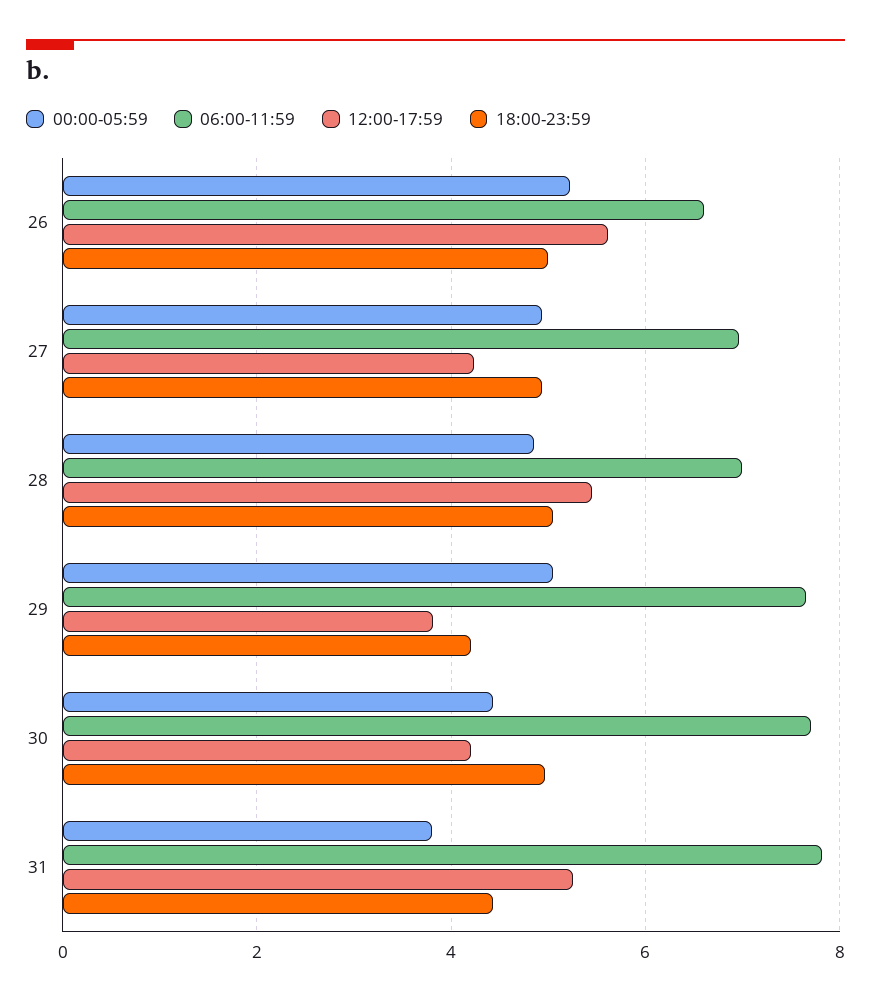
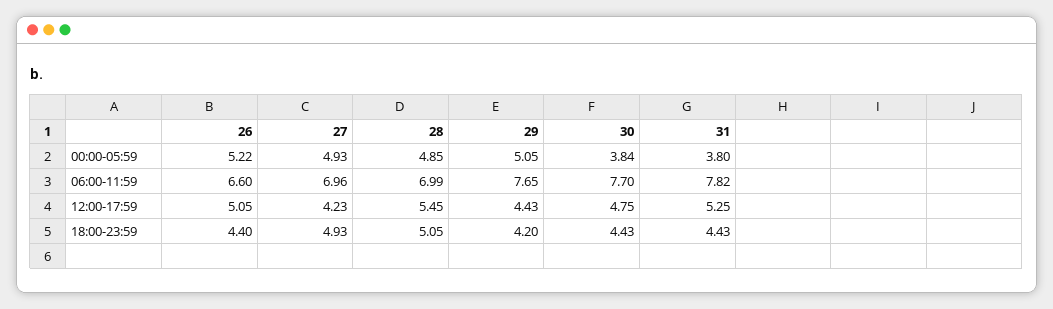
  {
    "00:00-05:59": {
      "26": 5.22,
      "27": 4.93,
      "28": 4.85,
      "29": 5.05,
-     "30": 4.4,
+     "30": 3.84,
      "31": 3.8
    },
    "06:00-11:59": {
      "26": 6.6,
      "27": 6.96,
      "28": 6.99,
      "29": 7.65,
      "30": 7.7,
      "31": 7.82
    },
    "12:00-17:59": {
-     "26": 5.6,
+     "26": 5.05,
      "27": 4.23,
      "28": 5.45,
-     "29": 3.8,
+     "29": 4.43,
-     "30": 4.2,
+     "30": 4.75,
      "31": 5.25
    },
    "18:00-23:59": {
-     "26": 5,
+     "26": 4.4,
      "27": 4.93,
      "28": 5.05,
      "29": 4.2,
-     "30": 5,
+     "30": 4.43,
      "31": 4.43
    }
  }

